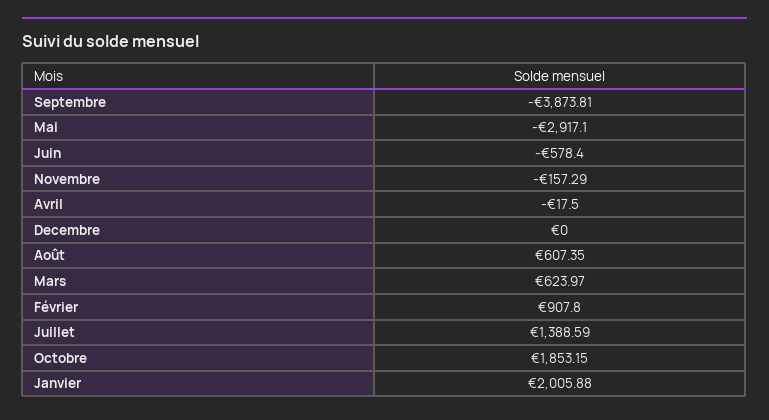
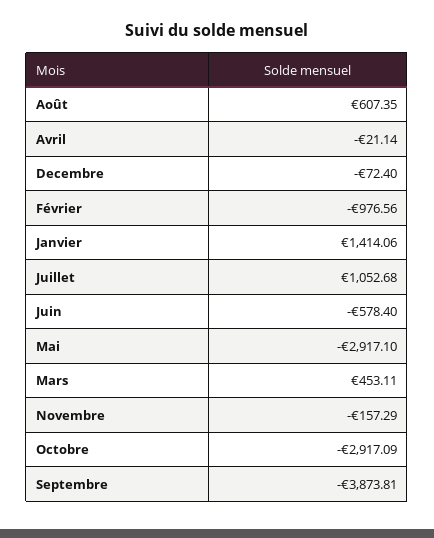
  {
    "Septembre": -3873.81,
    "Mai": -2917.1,
    "Juin": -578.4,
    "Novembre": -157.29,
-   "Avril": -17.5,
+   "Avril": -21.14,
-   "Decembre": 0,
+   "Decembre": -72.4,
    "Août": 607.35,
-   "Mars": 623.97,
+   "Mars": 453.11,
-   "Février": 907.8,
+   "Février": -976.56,
-   "Juillet": 1388.59,
+   "Juillet": 1052.68,
-   "Octobre": 1853.15,
+   "Octobre": -2917.09,
-   "Janvier": 2005.88
+   "Janvier": 1414.06
  }

